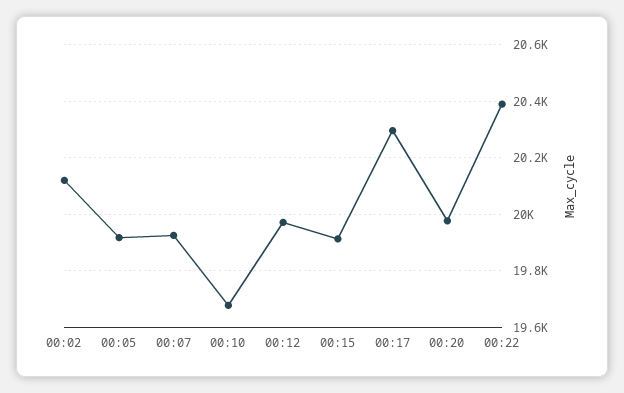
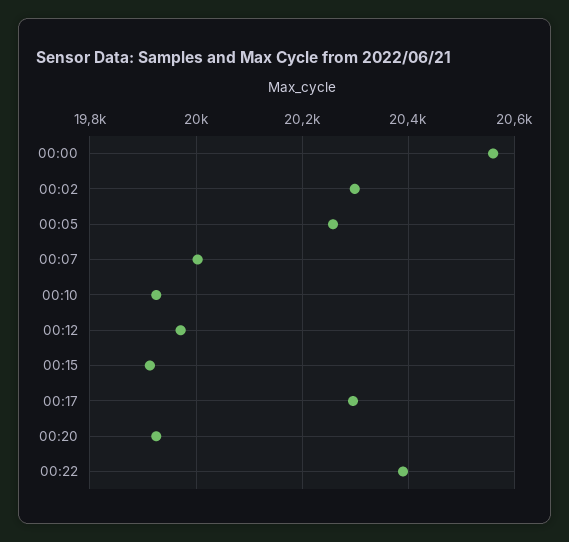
  {
-   "00:02": 20125,
+   "00:02": 20300,
-   "00:05": 19925,
+   "00:05": 20260,
-   "00:07": 19925,
+   "00:07": 20000,
-   "00:10": 19675,
+   "00:10": 19920,
    "00:12": 19980,
    "00:15": 19920,
    "00:17": 20300,
-   "00:20": 19975,
+   "00:20": 19920,
-   "00:22": 20400
+   "00:22": 20400,
+   "00:00": 20560
  }

